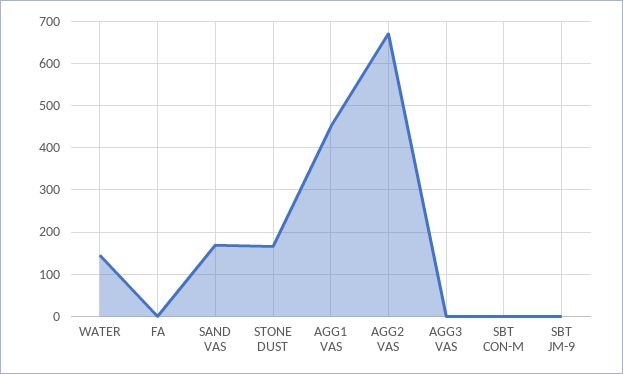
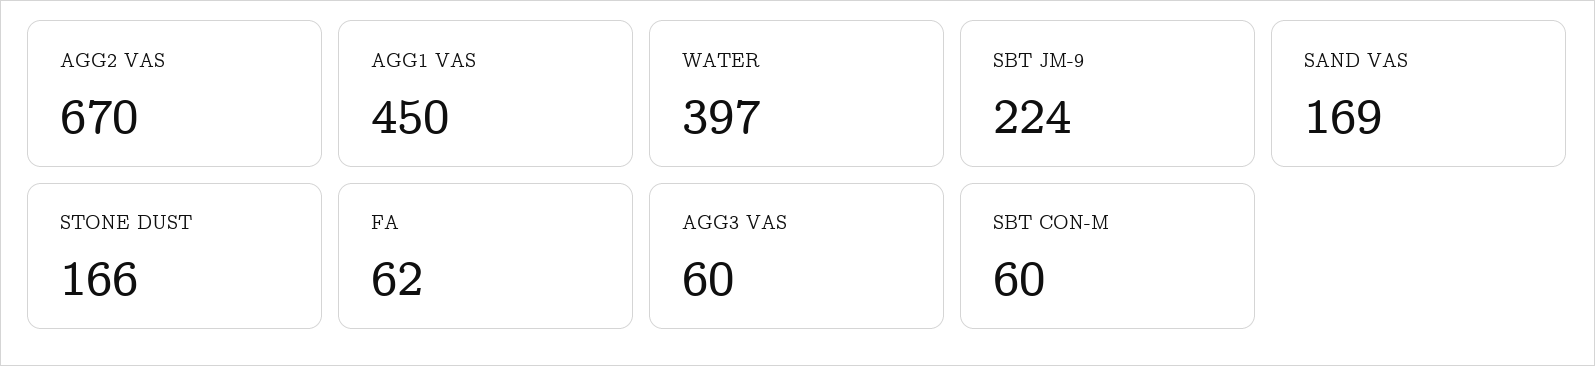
  {
-   "WATER": 140,
+   "WATER": 397,
-   "FA": 0,
+   "FA": 62,
    "SAND VAS": 169,
    "STONE DUST": 166,
    "AGG1 VAS": 450,
    "AGG2 VAS": 670,
-   "AGG3 VAS": 0,
+   "AGG3 VAS": 60,
-   "SBT CON-M": 0,
+   "SBT CON-M": 60,
-   "SBT JM-9": 0
+   "SBT JM-9": 224
  }

